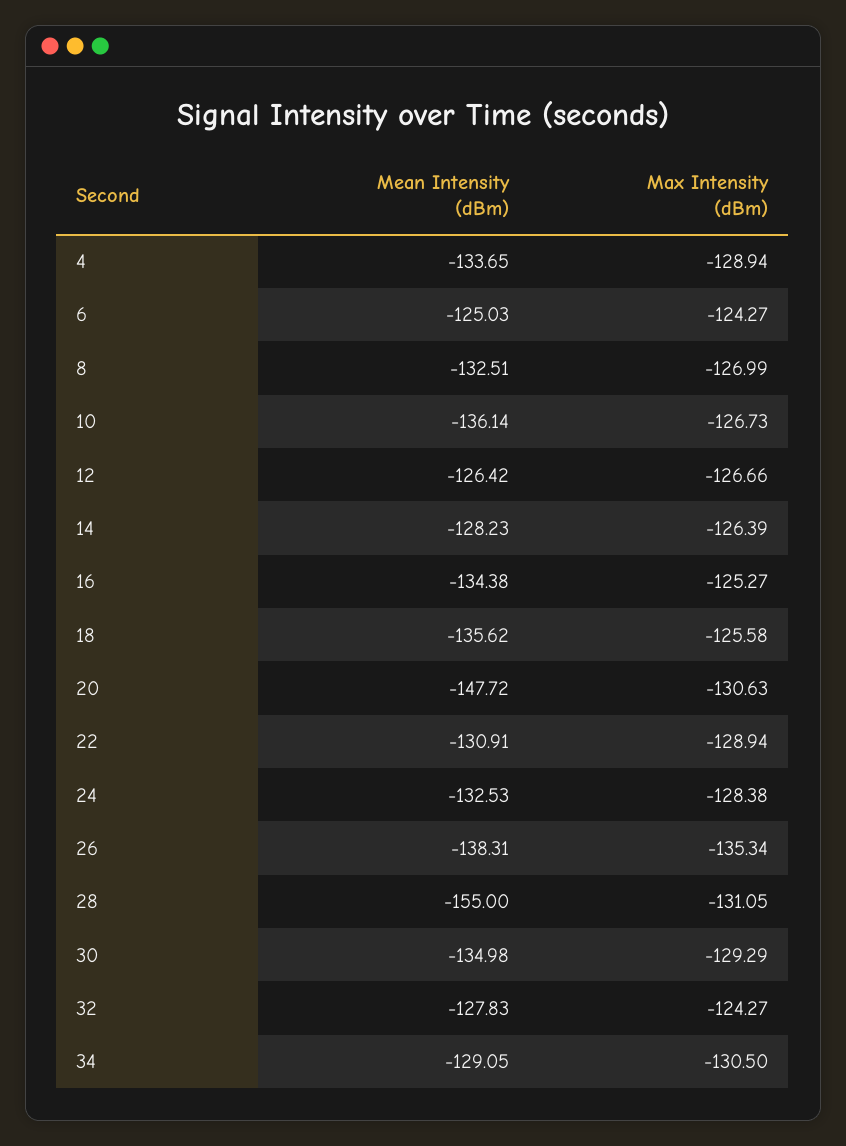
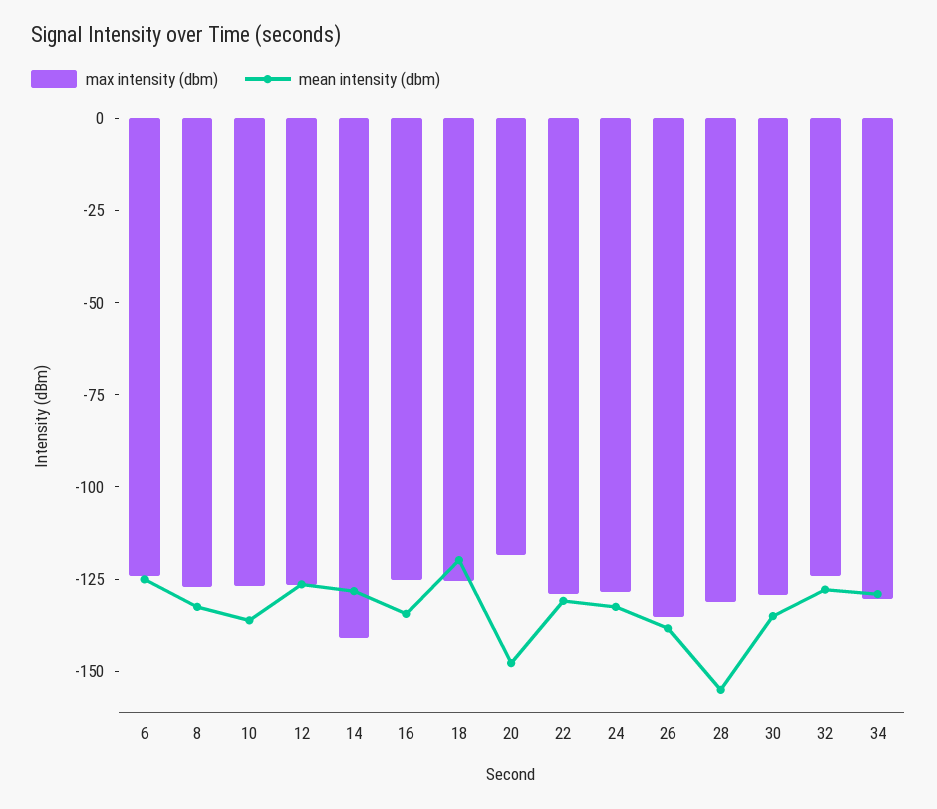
  {
    "Mean Intensity (dBm)": {
-     "4": -133.65,
      "6": -125.03,
      "8": -132.51,
      "10": -136.14,
      "12": -126.42,
      "14": -128.23,
      "16": -134.38,
-     "18": -135.62,
+     "18": -120,
      "20": -147.72,
      "22": -130.91,
      "24": -132.53,
      "26": -138.31,
      "28": -155,
      "30": -134.98,
      "32": -127.83,
      "34": -129.05
    },
    "Max Intensity (dBm)": {
-     "4": -128.94,
      "6": -124.27,
      "8": -126.99,
      "10": -126.73,
      "12": -126.66,
-     "14": -126.39,
+     "14": -140,
      "16": -125.27,
      "18": -125.58,
-     "20": -130.63,
+     "20": -120,
      "22": -128.94,
      "24": -128.38,
      "26": -135.34,
      "28": -131.05,
      "30": -129.29,
      "32": -124.27,
      "34": -130.5
    }
  }

